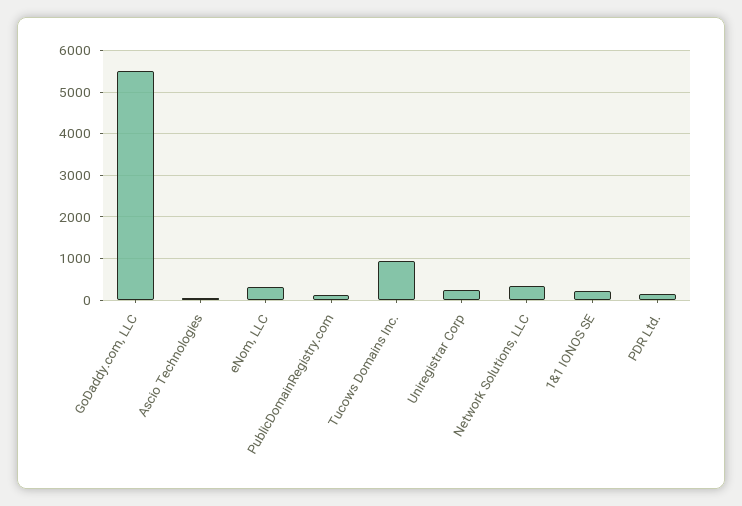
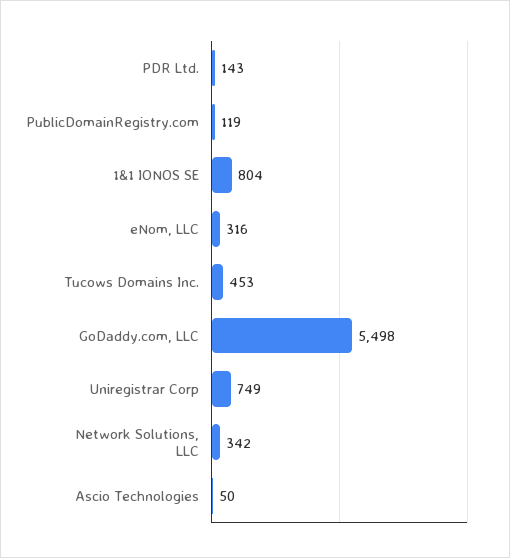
  {
    "GoDaddy.com, LLC": 5498,
    "Ascio Technologies": 50,
    "eNom, LLC": 316,
    "PublicDomainRegistry.com": 119,
-   "Tucows Domains Inc.": 1000,
+   "Tucows Domains Inc.": 453,
-   "Uniregistrar Corp": 200,
+   "Uniregistrar Corp": 749,
    "Network Solutions, LLC": 342,
-   "1&1 IONOS SE": 200,
+   "1&1 IONOS SE": 804,
    "PDR Ltd.": 143
  }

